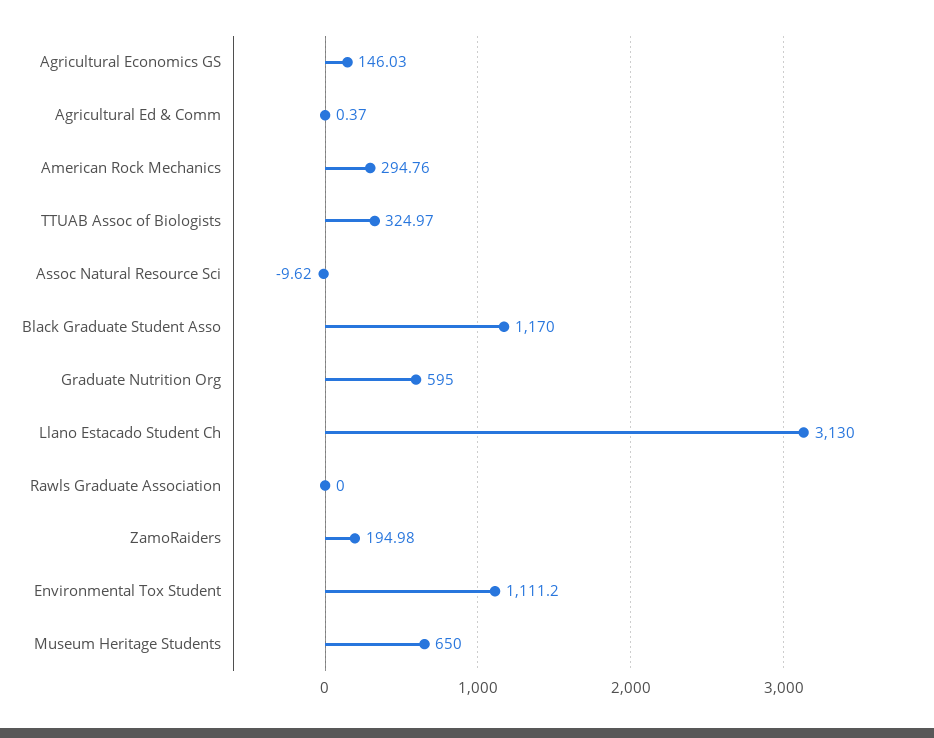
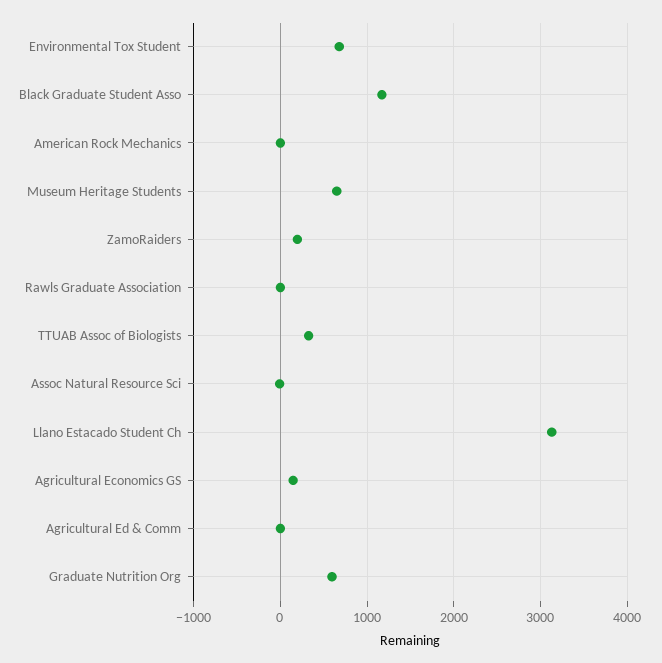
  {
    "Agricultural Economics GS": 146.03,
    "Agricultural Ed & Comm": 0.37,
-   "American Rock Mechanics": 294.76,
+   "American Rock Mechanics": 0,
    "TTUAB Assoc of Biologists": 324.97,
    "Assoc Natural Resource Sci": -9.62,
    "Black Graduate Student Asso": 1170,
    "Graduate Nutrition Org": 595,
    "Llano Estacado Student Ch": 3130,
    "Rawls Graduate Association": 0,
    "ZamoRaiders": 194.98,
-   "Environmental Tox Student": 1111.2,
+   "Environmental Tox Student": 700,
    "Museum Heritage Students": 650
  }

